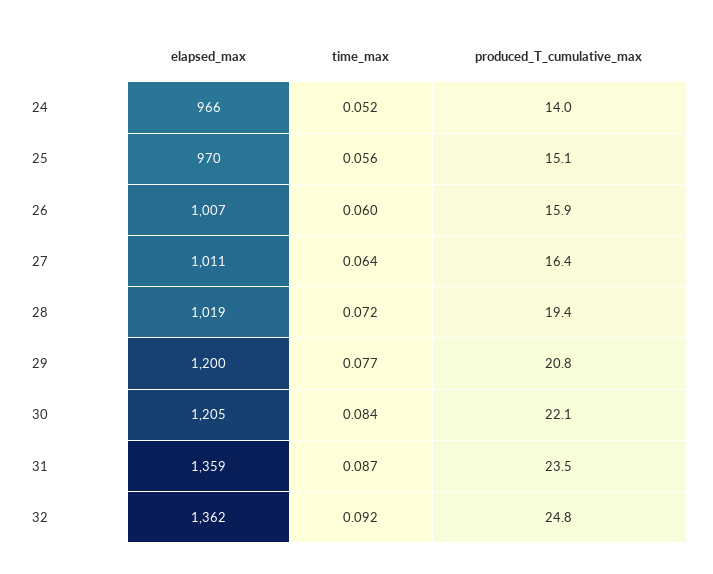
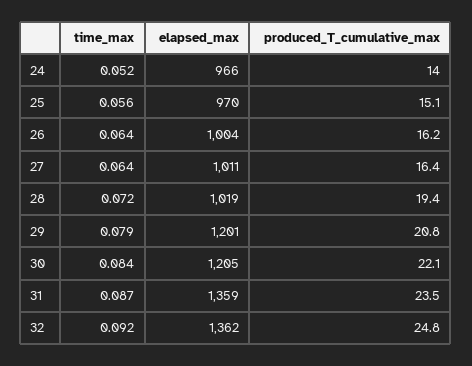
  {
    "elapsed_max": {
      "24": 966,
      "25": 970,
-     "26": 1007,
+     "26": 1004,
      "27": 1011,
      "28": 1019,
-     "29": 1200,
+     "29": 1201,
      "30": 1205,
      "31": 1359,
      "32": 1362
    },
    "time_max": {
      "24": 0.052,
      "25": 0.056,
-     "26": 0.06,
+     "26": 0.064,
      "27": 0.064,
      "28": 0.072,
-     "29": 0.077,
+     "29": 0.079,
      "30": 0.084,
      "31": 0.087,
      "32": 0.092
    },
    "produced_T_cumulative_max": {
      "24": 14,
      "25": 15.1,
-     "26": 15.9,
+     "26": 16.2,
      "27": 16.4,
      "28": 19.4,
      "29": 20.8,
      "30": 22.1,
      "31": 23.5,
      "32": 24.8
    }
  }

